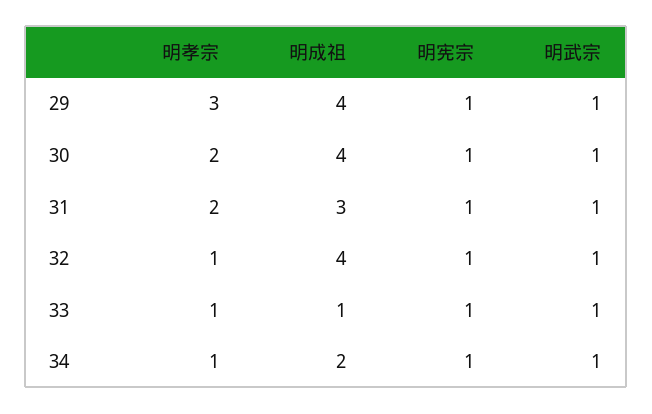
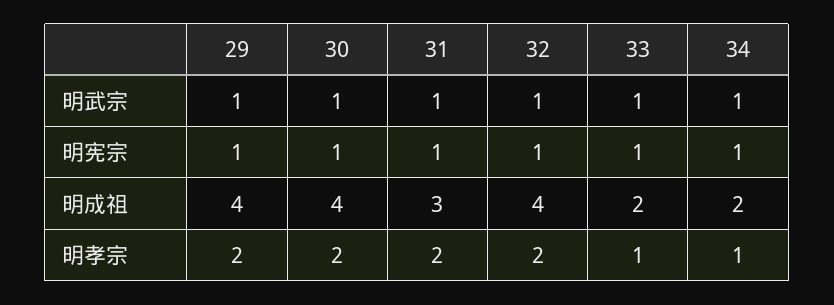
  {
    "明孝宗": {
-     "29": 3,
+     "29": 2,
      "30": 2,
      "31": 2,
-     "32": 1,
+     "32": 2,
      "33": 1,
      "34": 1
    },
    "明成祖": {
      "29": 4,
      "30": 4,
      "31": 3,
      "32": 4,
-     "33": 1,
+     "33": 2,
      "34": 2
    },
    "明宪宗": {
      "29": 1,
      "30": 1,
      "31": 1,
      "32": 1,
      "33": 1,
      "34": 1
    },
    "明武宗": {
      "29": 1,
      "30": 1,
      "31": 1,
      "32": 1,
      "33": 1,
      "34": 1
    }
  }

